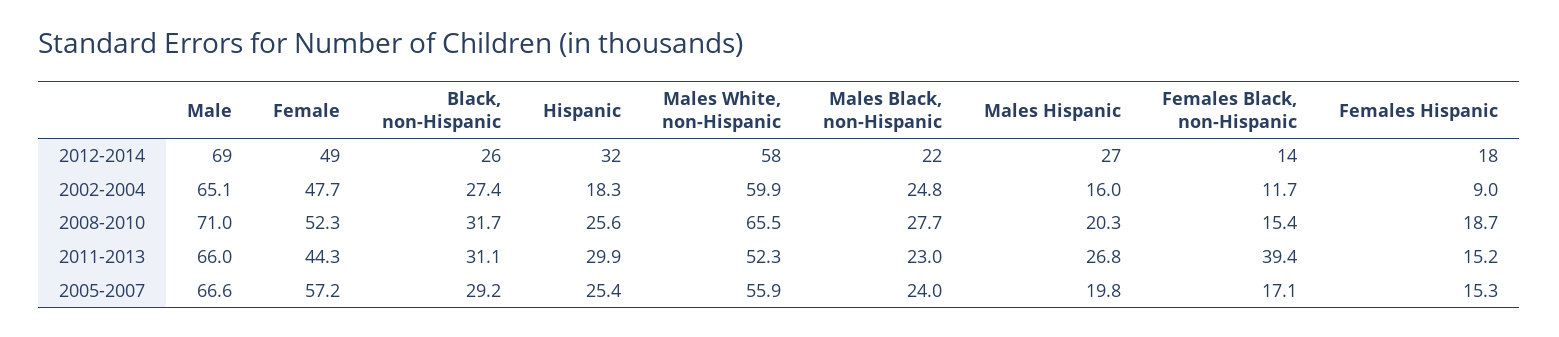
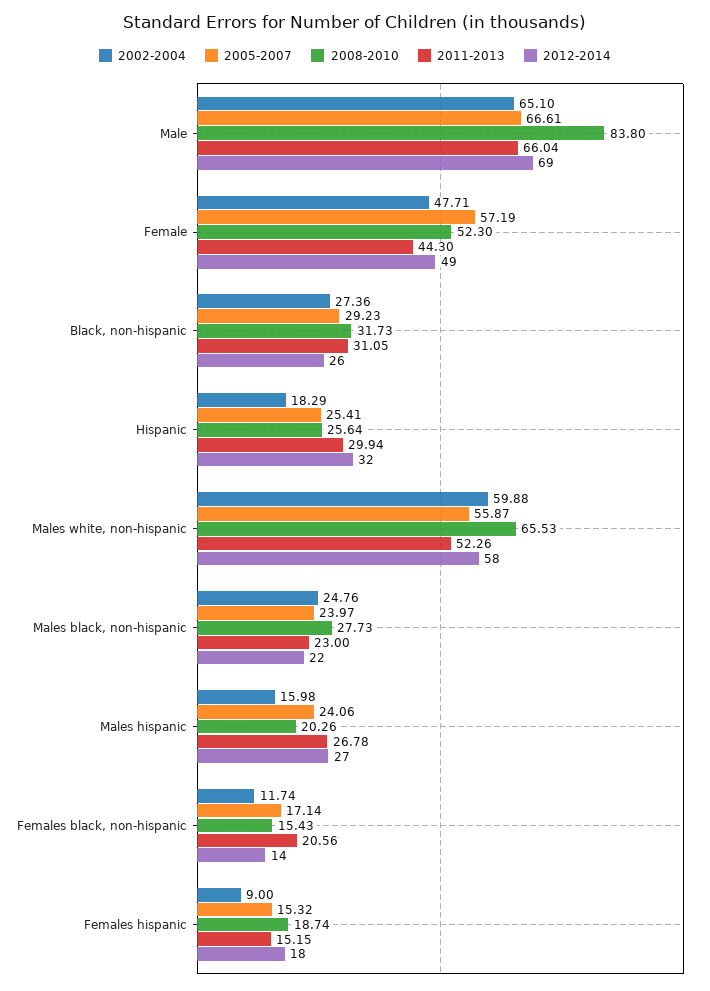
  {
    "2012-2014": {
      "Male": 69,
      "Female": 49,
      "Black, non-Hispanic": 26,
      "Hispanic": 32,
      "Males White, non-Hispanic": 58,
      "Males Black, non-Hispanic": 22,
      "Males Hispanic": 27,
      "Females Black, non-Hispanic": 14,
      "Females Hispanic": 18
    },
    "2002-2004": {
      "Male": 65.1,
      "Female": 47.71,
      "Black, non-Hispanic": 27.36,
      "Hispanic": 18.29,
      "Males White, non-Hispanic": 59.88,
      "Males Black, non-Hispanic": 24.76,
      "Males Hispanic": 15.98,
      "Females Black, non-Hispanic": 11.74,
      "Females Hispanic": 9
    },
    "2008-2010": {
-     "Male": 71,
+     "Male": 83.8,
      "Female": 52.3,
      "Black, non-Hispanic": 31.73,
      "Hispanic": 25.64,
      "Males White, non-Hispanic": 65.53,
      "Males Black, non-Hispanic": 27.73,
      "Males Hispanic": 20.26,
      "Females Black, non-Hispanic": 15.43,
      "Females Hispanic": 18.74
    },
    "2011-2013": {
      "Male": 66.04,
      "Female": 44.3,
      "Black, non-Hispanic": 31.05,
      "Hispanic": 29.94,
      "Males White, non-Hispanic": 52.26,
      "Males Black, non-Hispanic": 23,
      "Males Hispanic": 26.78,
-     "Females Black, non-Hispanic": 39.4,
+     "Females Black, non-Hispanic": 20.56,
      "Females Hispanic": 15.15
    },
    "2005-2007": {
      "Male": 66.61,
      "Female": 57.19,
      "Black, non-Hispanic": 29.23,
      "Hispanic": 25.41,
      "Males White, non-Hispanic": 55.87,
      "Males Black, non-Hispanic": 23.97,
-     "Males Hispanic": 19.8,
+     "Males Hispanic": 24.06,
      "Females Black, non-Hispanic": 17.14,
      "Females Hispanic": 15.32
    }
  }

